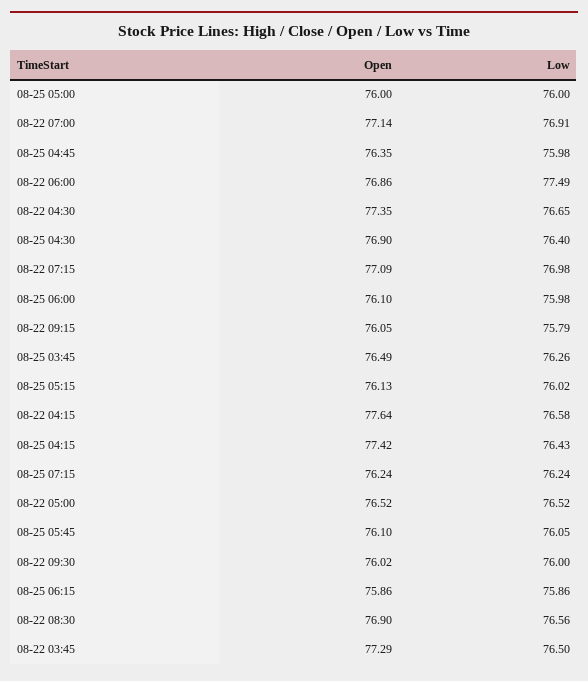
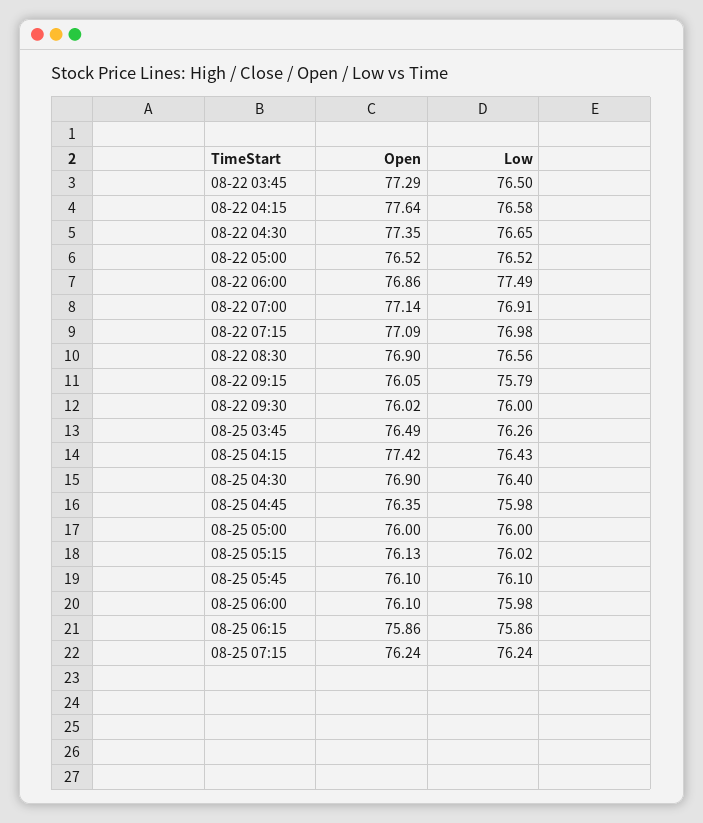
  {
    "Open": {
      "08-25 05:00": 76,
      "08-22 07:00": 77.14,
      "08-25 04:45": 76.35,
      "08-22 06:00": 76.86,
      "08-22 04:30": 77.35,
      "08-25 04:30": 76.9,
      "08-22 07:15": 77.09,
      "08-25 06:00": 76.1,
      "08-22 09:15": 76.05,
      "08-25 03:45": 76.49,
      "08-25 05:15": 76.13,
      "08-22 04:15": 77.64,
      "08-25 04:15": 77.42,
      "08-25 07:15": 76.24,
      "08-22 05:00": 76.52,
      "08-25 05:45": 76.1,
      "08-22 09:30": 76.02,
      "08-25 06:15": 75.86,
      "08-22 08:30": 76.9,
      "08-22 03:45": 77.29
    },
    "Low": {
      "08-25 05:00": 76,
      "08-22 07:00": 76.91,
      "08-25 04:45": 75.98,
      "08-22 06:00": 77.49,
      "08-22 04:30": 76.65,
      "08-25 04:30": 76.4,
      "08-22 07:15": 76.98,
      "08-25 06:00": 75.98,
      "08-22 09:15": 75.79,
      "08-25 03:45": 76.26,
      "08-25 05:15": 76.02,
      "08-22 04:15": 76.58,
      "08-25 04:15": 76.43,
      "08-25 07:15": 76.24,
      "08-22 05:00": 76.52,
-     "08-25 05:45": 76.05,
+     "08-25 05:45": 76.1,
      "08-22 09:30": 76,
      "08-25 06:15": 75.86,
      "08-22 08:30": 76.56,
      "08-22 03:45": 76.5
    }
  }

